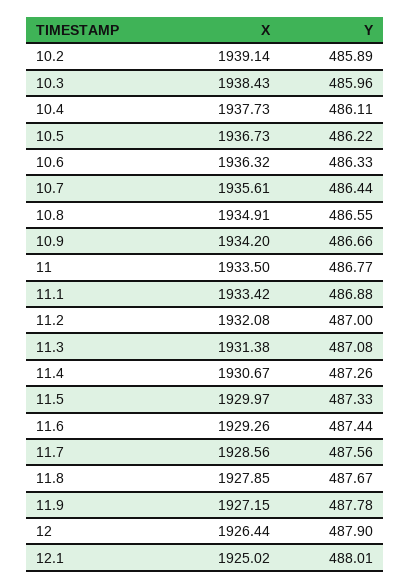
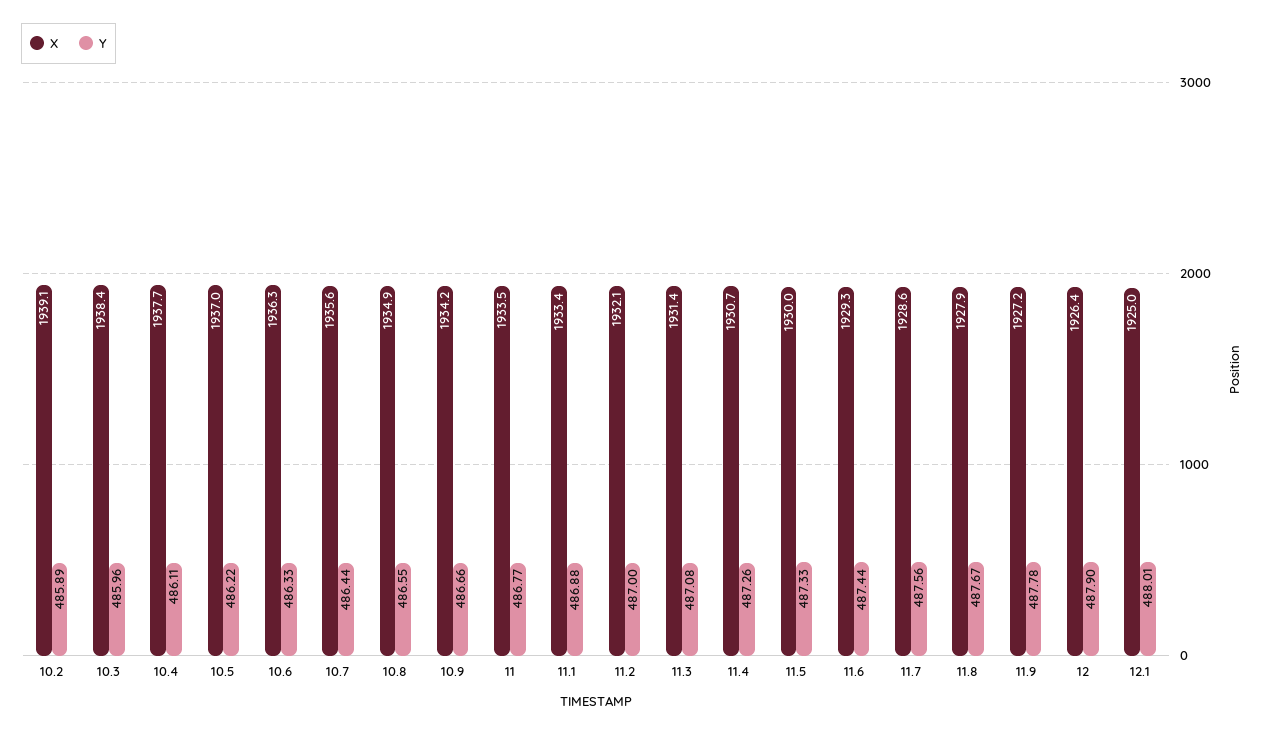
  {
    "X": {
      "10.2": 1939.14,
      "10.3": 1938.43,
      "10.4": 1937.73,
-     "10.5": 1936.73,
+     "10.5": 1937,
      "10.6": 1936.32,
      "10.7": 1935.61,
      "10.8": 1934.91,
      "10.9": 1934.2,
      "11": 1933.5,
      "11.1": 1933.42,
      "11.2": 1932.08,
      "11.3": 1931.38,
      "11.4": 1930.67,
      "11.5": 1929.97,
      "11.6": 1929.26,
      "11.7": 1928.56,
      "11.8": 1927.85,
      "11.9": 1927.15,
      "12": 1926.44,
      "12.1": 1925.02
    },
    "Y": {
      "10.2": 485.89,
      "10.3": 485.96,
      "10.4": 486.11,
      "10.5": 486.22,
      "10.6": 486.33,
      "10.7": 486.44,
      "10.8": 486.55,
      "10.9": 486.66,
      "11": 486.77,
      "11.1": 486.88,
      "11.2": 487,
      "11.3": 487.08,
      "11.4": 487.26,
      "11.5": 487.33,
      "11.6": 487.44,
      "11.7": 487.56,
      "11.8": 487.67,
      "11.9": 487.78,
      "12": 487.9,
      "12.1": 488.01
    }
  }

